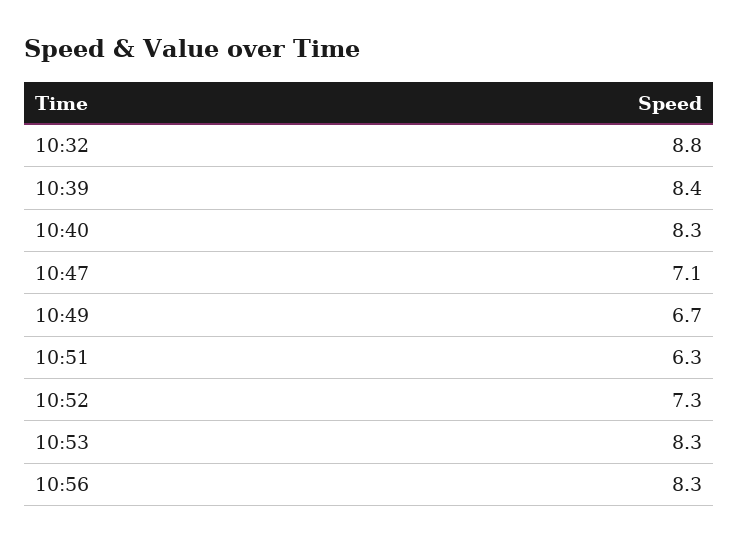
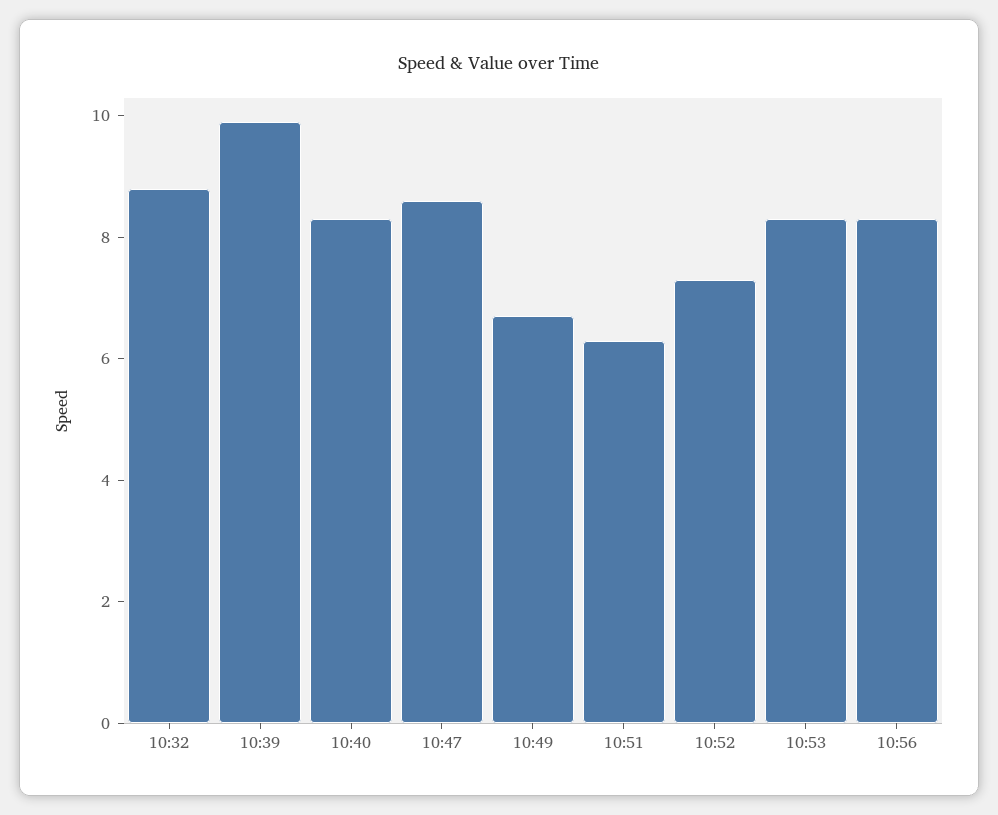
  {
    "10:32": 8.8,
-   "10:39": 8.4,
+   "10:39": 10,
    "10:40": 8.3,
-   "10:47": 7.1,
+   "10:47": 8.5,
    "10:49": 6.7,
    "10:51": 6.3,
    "10:52": 7.3,
    "10:53": 8.3,
    "10:56": 8.3
  }

